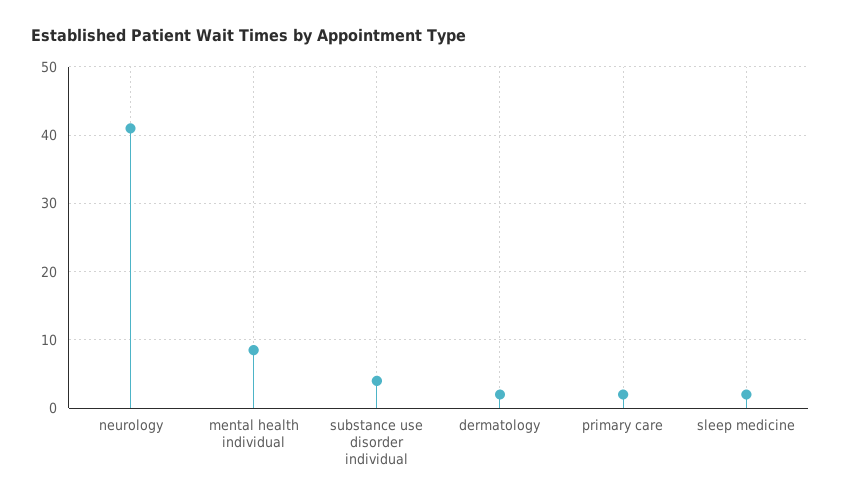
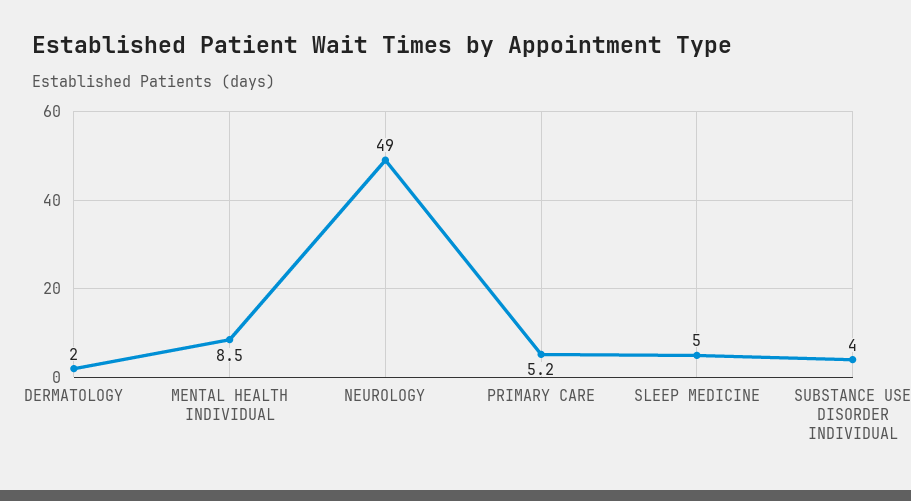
  {
-   "neurology": 41,
+   "neurology": 49,
    "mental health individual": 8.5,
    "substance use disorder individual": 4,
    "dermatology": 2,
-   "primary care": 2,
+   "primary care": 5.2,
-   "sleep medicine": 2
+   "sleep medicine": 5
  }

